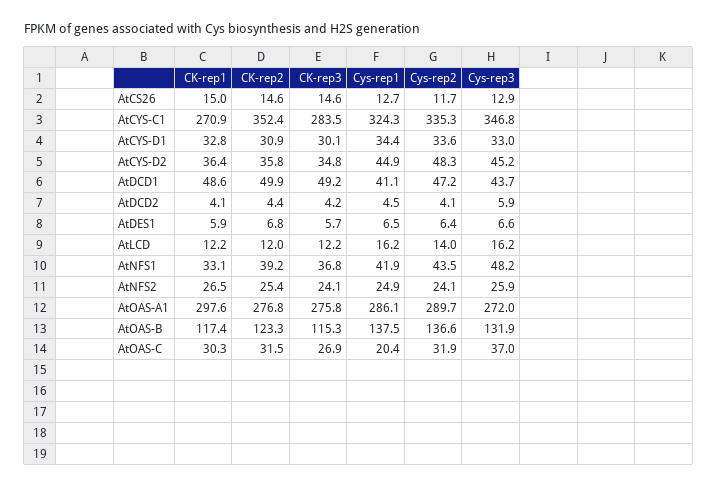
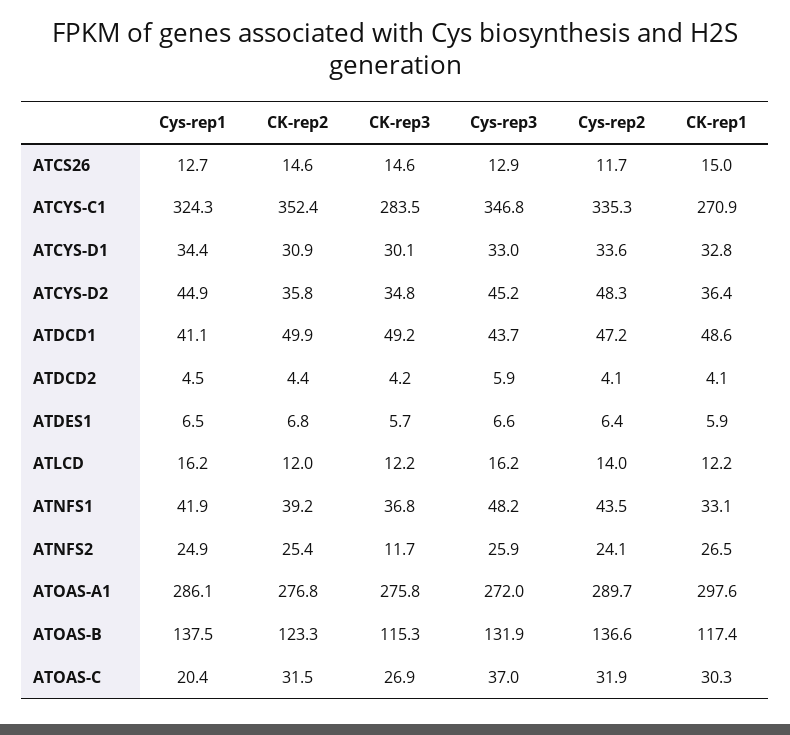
  {
    "CK-rep1": {
      "AtCS26": 15,
      "AtCYS-C1": 270.9,
      "AtCYS-D1": 32.8,
      "AtCYS-D2": 36.4,
      "AtDCD1": 48.6,
      "AtDCD2": 4.1,
      "AtDES1": 5.9,
      "AtLCD": 12.2,
      "AtNFS1": 33.1,
      "AtNFS2": 26.5,
      "AtOAS-A1": 297.6,
      "AtOAS-B": 117.4,
      "AtOAS-C": 30.3
    },
    "CK-rep2": {
      "AtCS26": 14.6,
      "AtCYS-C1": 352.4,
      "AtCYS-D1": 30.9,
      "AtCYS-D2": 35.8,
      "AtDCD1": 49.9,
      "AtDCD2": 4.4,
      "AtDES1": 6.8,
      "AtLCD": 12,
      "AtNFS1": 39.2,
      "AtNFS2": 25.4,
      "AtOAS-A1": 276.8,
      "AtOAS-B": 123.3,
      "AtOAS-C": 31.5
    },
    "CK-rep3": {
      "AtCS26": 14.6,
      "AtCYS-C1": 283.5,
      "AtCYS-D1": 30.1,
      "AtCYS-D2": 34.8,
      "AtDCD1": 49.2,
      "AtDCD2": 4.2,
      "AtDES1": 5.7,
      "AtLCD": 12.2,
      "AtNFS1": 36.8,
-     "AtNFS2": 24.1,
+     "AtNFS2": 11.7,
      "AtOAS-A1": 275.8,
      "AtOAS-B": 115.3,
      "AtOAS-C": 26.9
    },
    "Cys-rep1": {
      "AtCS26": 12.7,
      "AtCYS-C1": 324.3,
      "AtCYS-D1": 34.4,
      "AtCYS-D2": 44.9,
      "AtDCD1": 41.1,
      "AtDCD2": 4.5,
      "AtDES1": 6.5,
      "AtLCD": 16.2,
      "AtNFS1": 41.9,
      "AtNFS2": 24.9,
      "AtOAS-A1": 286.1,
      "AtOAS-B": 137.5,
      "AtOAS-C": 20.4
    },
    "Cys-rep2": {
      "AtCS26": 11.7,
      "AtCYS-C1": 335.3,
      "AtCYS-D1": 33.6,
      "AtCYS-D2": 48.3,
      "AtDCD1": 47.2,
      "AtDCD2": 4.1,
      "AtDES1": 6.4,
      "AtLCD": 14,
      "AtNFS1": 43.5,
      "AtNFS2": 24.1,
      "AtOAS-A1": 289.7,
      "AtOAS-B": 136.6,
      "AtOAS-C": 31.9
    },
    "Cys-rep3": {
      "AtCS26": 12.9,
      "AtCYS-C1": 346.8,
      "AtCYS-D1": 33,
      "AtCYS-D2": 45.2,
      "AtDCD1": 43.7,
      "AtDCD2": 5.9,
      "AtDES1": 6.6,
      "AtLCD": 16.2,
      "AtNFS1": 48.2,
      "AtNFS2": 25.9,
      "AtOAS-A1": 272,
      "AtOAS-B": 131.9,
      "AtOAS-C": 37
    }
  }

